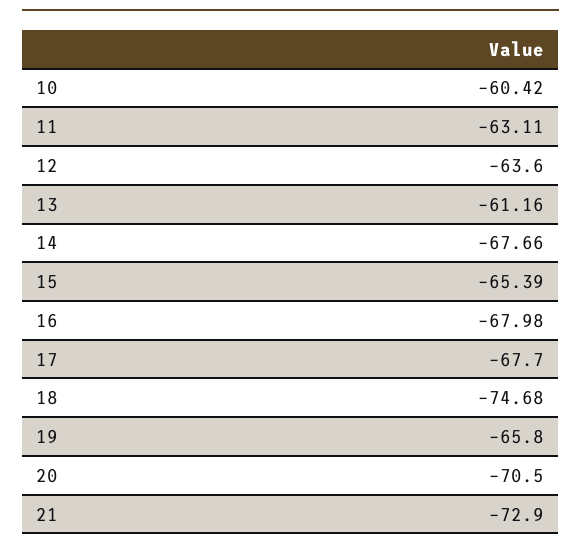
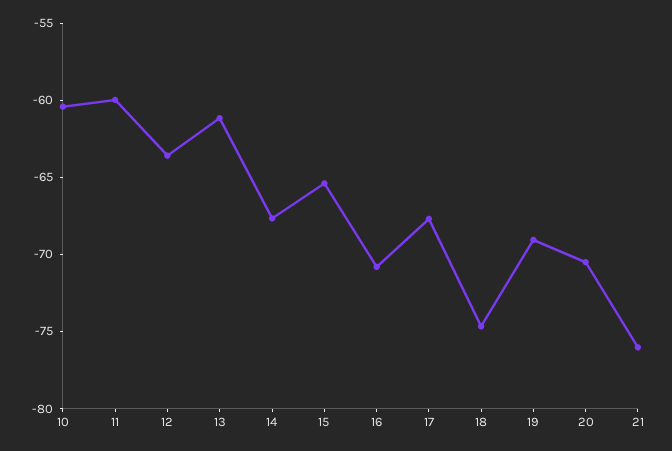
  {
    "10": -60.42,
-   "11": -63.11,
+   "11": -60,
    "12": -63.6,
    "13": -61.16,
    "14": -67.66,
    "15": -65.39,
-   "16": -67.98,
+   "16": -71,
    "17": -67.7,
    "18": -74.68,
-   "19": -65.8,
+   "19": -69,
    "20": -70.5,
-   "21": -72.9
+   "21": -76
  }

